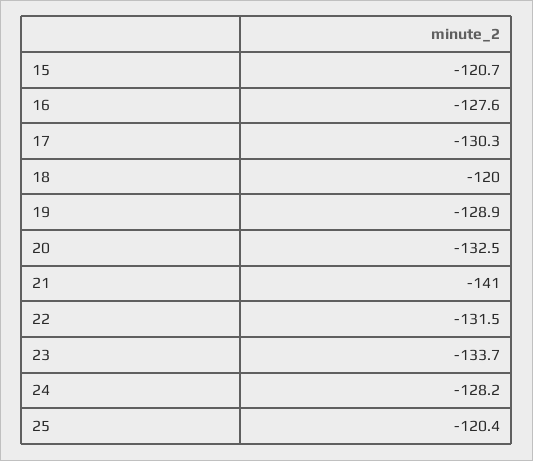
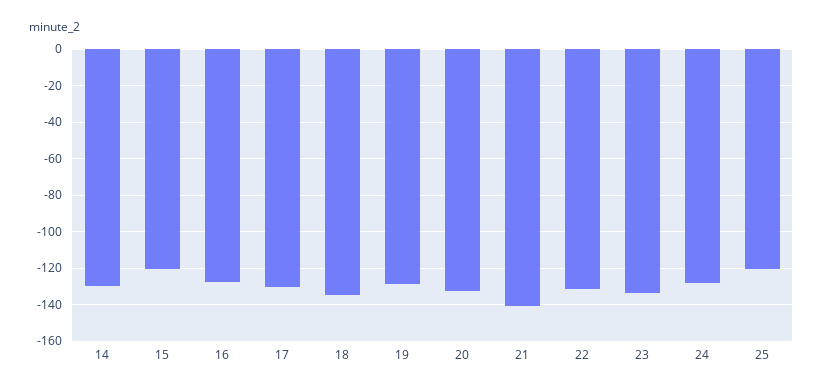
  {
    "15": -120.7,
    "16": -127.6,
    "17": -130.3,
-   "18": -120,
+   "18": -135,
    "19": -128.9,
    "20": -132.5,
    "21": -141,
    "22": -131.5,
    "23": -133.7,
    "24": -128.2,
-   "25": -120.4
+   "25": -120.4,
+   "14": -130
  }

